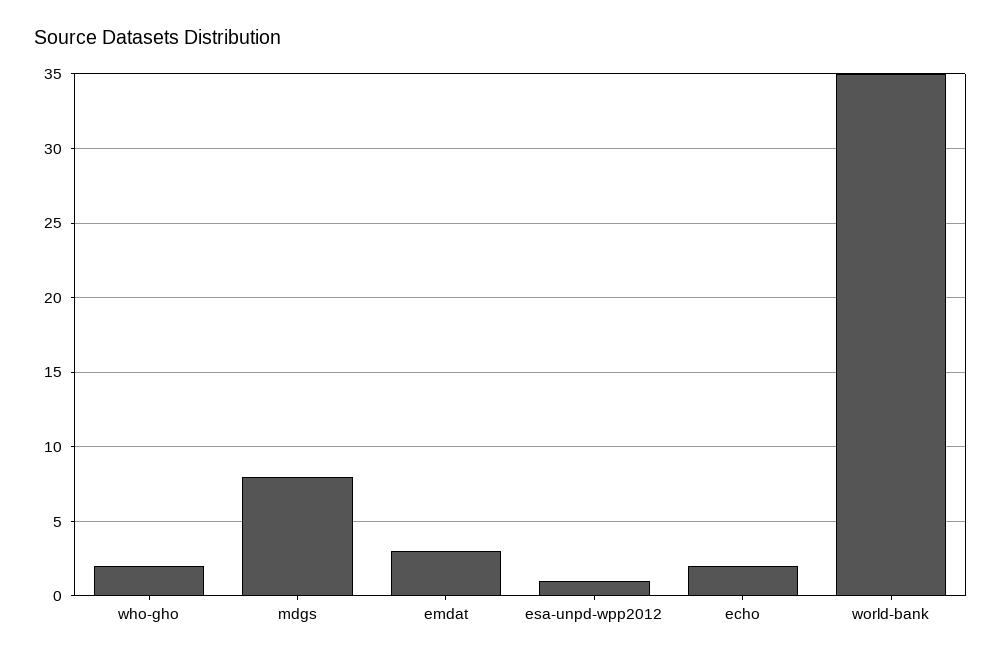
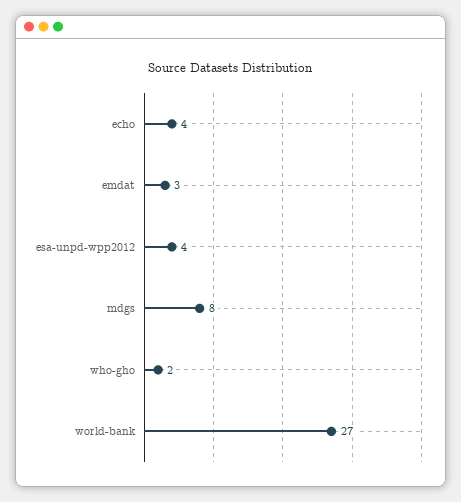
  {
    "who-gho": 2,
    "mdgs": 8,
    "emdat": 3,
-   "esa-unpd-wpp2012": 1,
+   "esa-unpd-wpp2012": 4,
-   "echo": 2,
+   "echo": 4,
-   "world-bank": 35
+   "world-bank": 27
  }

